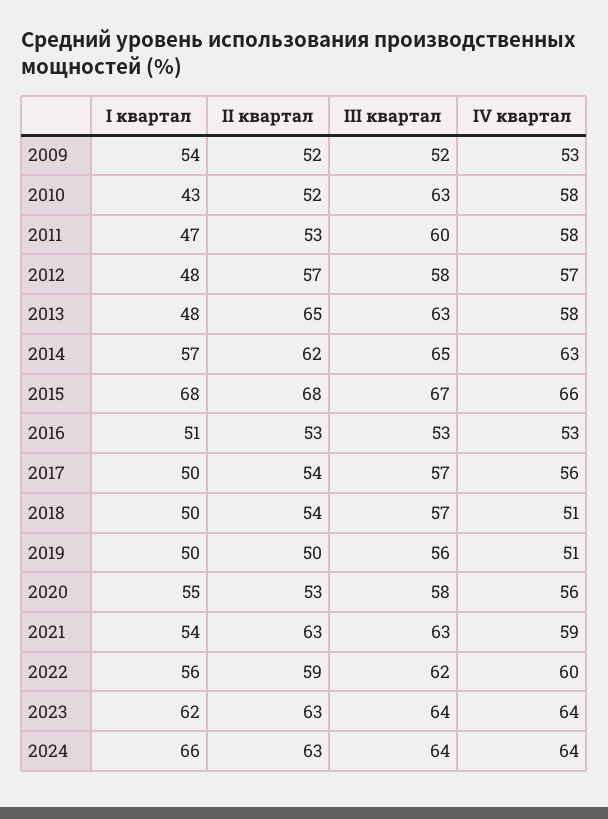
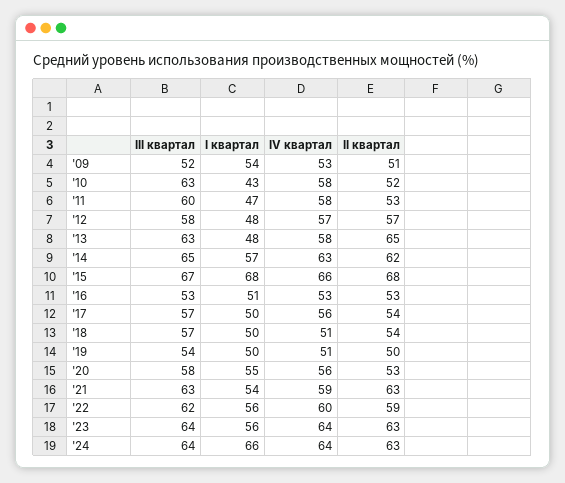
  {
    "I квартал": {
      "2009": 54,
      "2010": 43,
      "2011": 47,
      "2012": 48,
      "2013": 48,
      "2014": 57,
      "2015": 68,
      "2016": 51,
      "2017": 50,
      "2018": 50,
      "2019": 50,
      "2020": 55,
      "2021": 54,
      "2022": 56,
-     "2023": 62,
+     "2023": 56,
      "2024": 66
    },
    "II квартал": {
-     "2009": 52,
+     "2009": 51,
      "2010": 52,
      "2011": 53,
      "2012": 57,
      "2013": 65,
      "2014": 62,
      "2015": 68,
      "2016": 53,
      "2017": 54,
      "2018": 54,
      "2019": 50,
      "2020": 53,
      "2021": 63,
      "2022": 59,
      "2023": 63,
      "2024": 63
    },
    "III квартал": {
      "2009": 52,
      "2010": 63,
      "2011": 60,
      "2012": 58,
      "2013": 63,
      "2014": 65,
      "2015": 67,
      "2016": 53,
      "2017": 57,
      "2018": 57,
-     "2019": 56,
+     "2019": 54,
      "2020": 58,
      "2021": 63,
      "2022": 62,
      "2023": 64,
      "2024": 64
    },
    "IV квартал": {
      "2009": 53,
      "2010": 58,
      "2011": 58,
      "2012": 57,
      "2013": 58,
      "2014": 63,
      "2015": 66,
      "2016": 53,
      "2017": 56,
      "2018": 51,
      "2019": 51,
      "2020": 56,
      "2021": 59,
      "2022": 60,
      "2023": 64,
      "2024": 64
    }
  }

